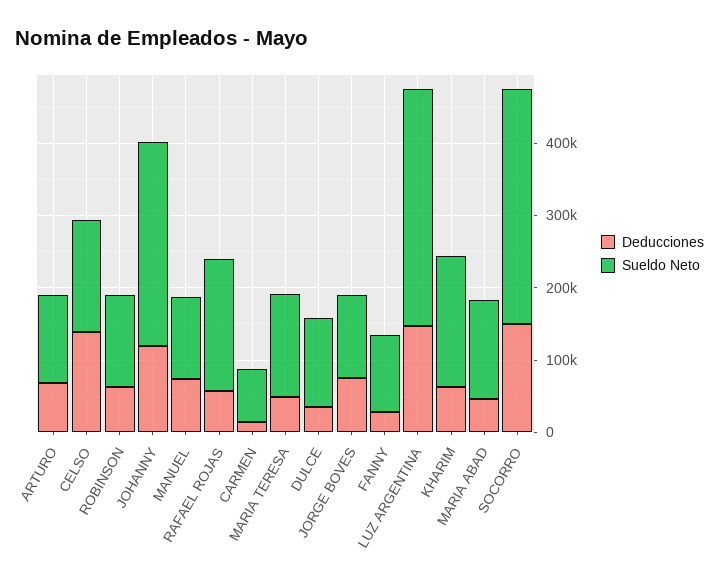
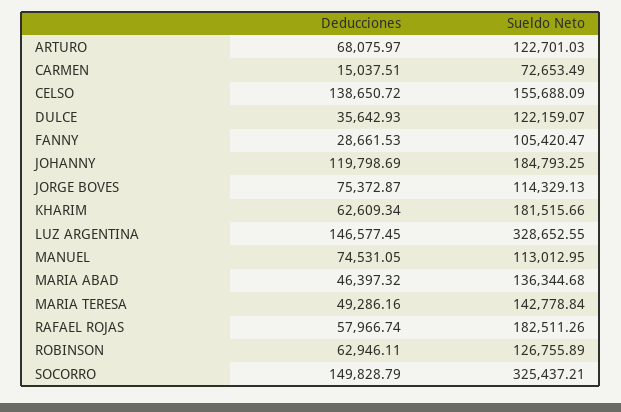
  {
    "Deducciones": {
      "ARTURO": 68075.97,
      "CELSO": 138650.72,
      "ROBINSON": 62946.11,
      "JOHANNY": 119798.69,
      "MANUEL": 74531.05,
      "RAFAEL ROJAS": 57966.74,
      "CARMEN": 15037.51,
      "MARIA TERESA": 49286.16,
      "DULCE": 35642.93,
      "JORGE BOVES": 75372.87,
      "FANNY": 28661.53,
      "LUZ ARGENTINA": 146577.45,
      "KHARIM": 62609.34,
      "MARIA ABAD": 46397.32,
      "SOCORRO": 149828.79
    },
    "Sueldo Neto": {
      "ARTURO": 122701.03,
      "CELSO": 155688.09,
      "ROBINSON": 126755.89,
-     "JOHANNY": 280000,
+     "JOHANNY": 184793.25,
      "MANUEL": 113012.95,
      "RAFAEL ROJAS": 182511.26,
      "CARMEN": 72653.49,
      "MARIA TERESA": 142778.84,
      "DULCE": 122159.07,
      "JORGE BOVES": 114329.13,
      "FANNY": 105420.47,
      "LUZ ARGENTINA": 328652.55,
      "KHARIM": 181515.66,
      "MARIA ABAD": 136344.68,
      "SOCORRO": 325437.21
    }
  }

